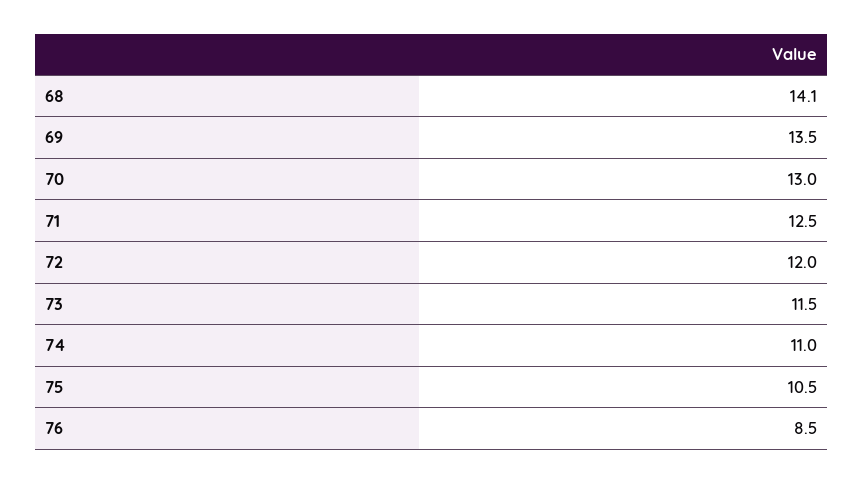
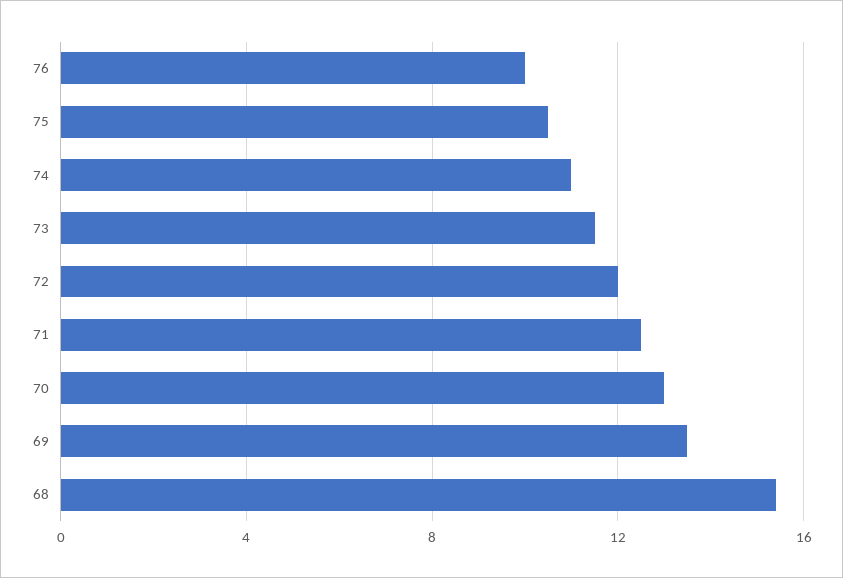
  {
-   "68": 14.1,
+   "68": 15.5,
    "69": 13.5,
    "70": 13,
    "71": 12.5,
    "72": 12,
    "73": 11.5,
    "74": 11,
    "75": 10.5,
-   "76": 8.5
+   "76": 10
  }

